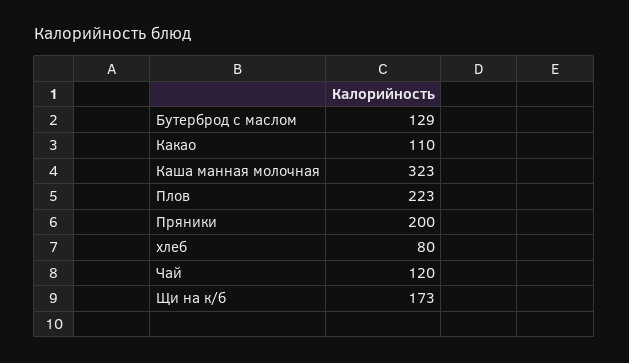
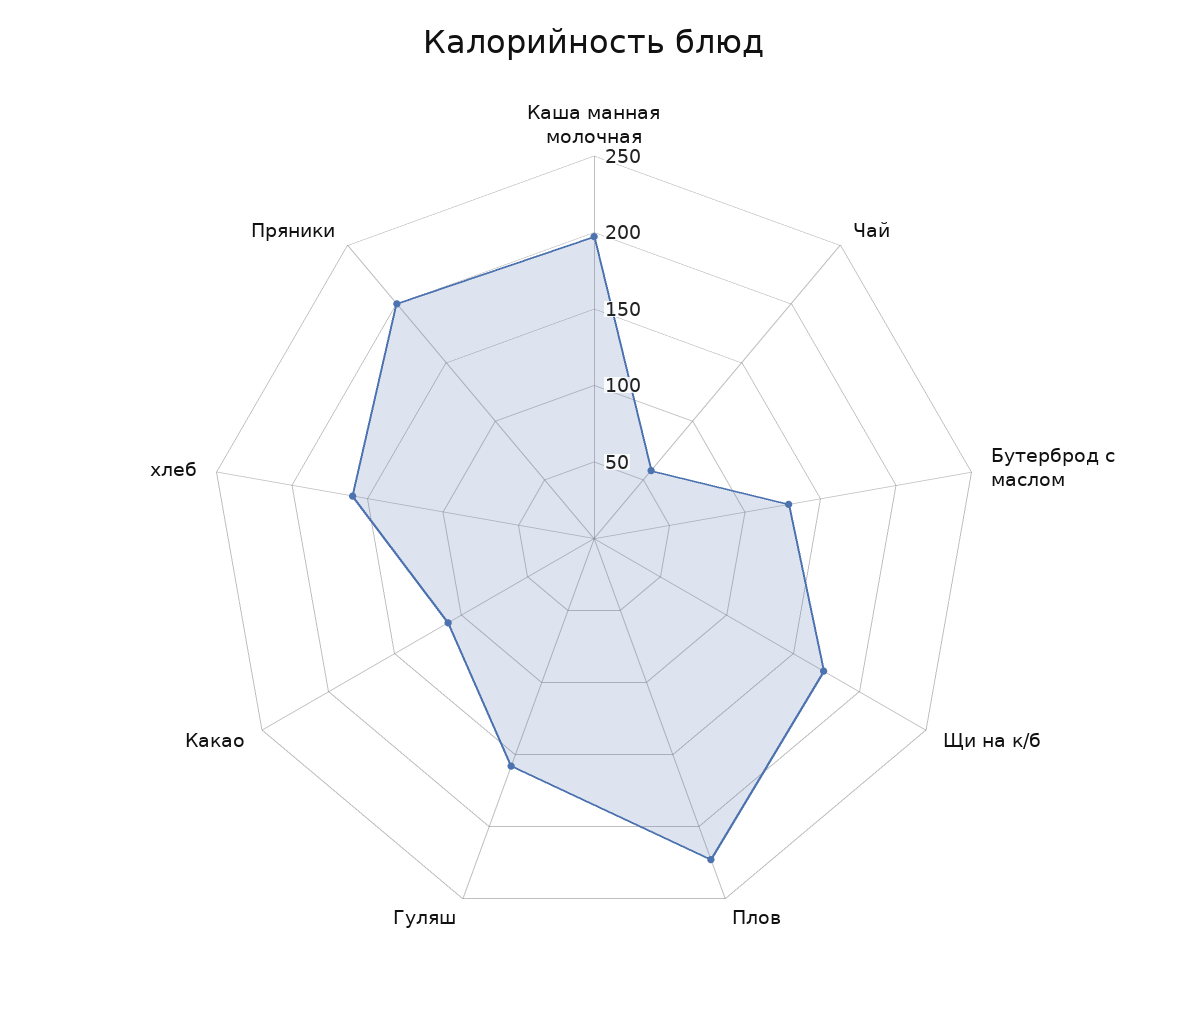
  {
    "Бутерброд с маслом": 129,
    "Какао": 110,
-   "Каша манная молочная": 323,
+   "Каша манная молочная": 200,
    "Плов": 223,
    "Пряники": 200,
-   "хлеб": 80,
+   "хлеб": 160,
-   "Чай": 120,
+   "Чай": 60,
-   "Щи на к/б": 173
+   "Щи на к/б": 173,
+   "Гуляш": 160
  }

